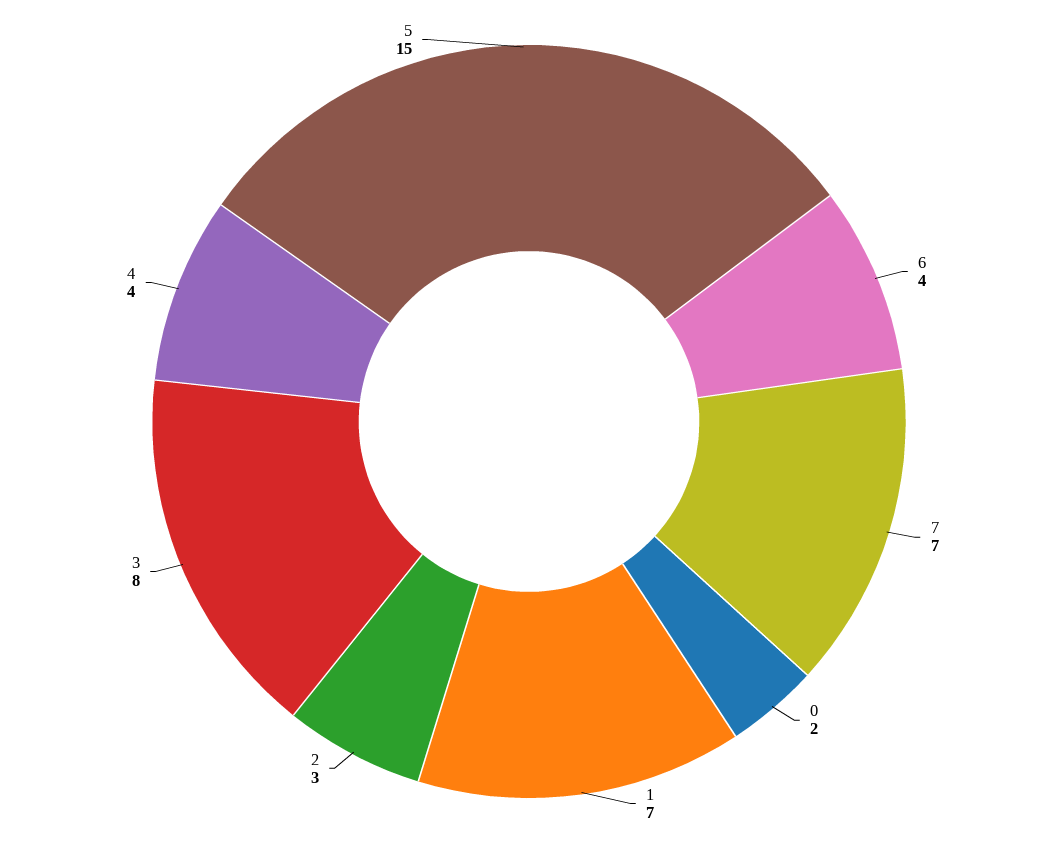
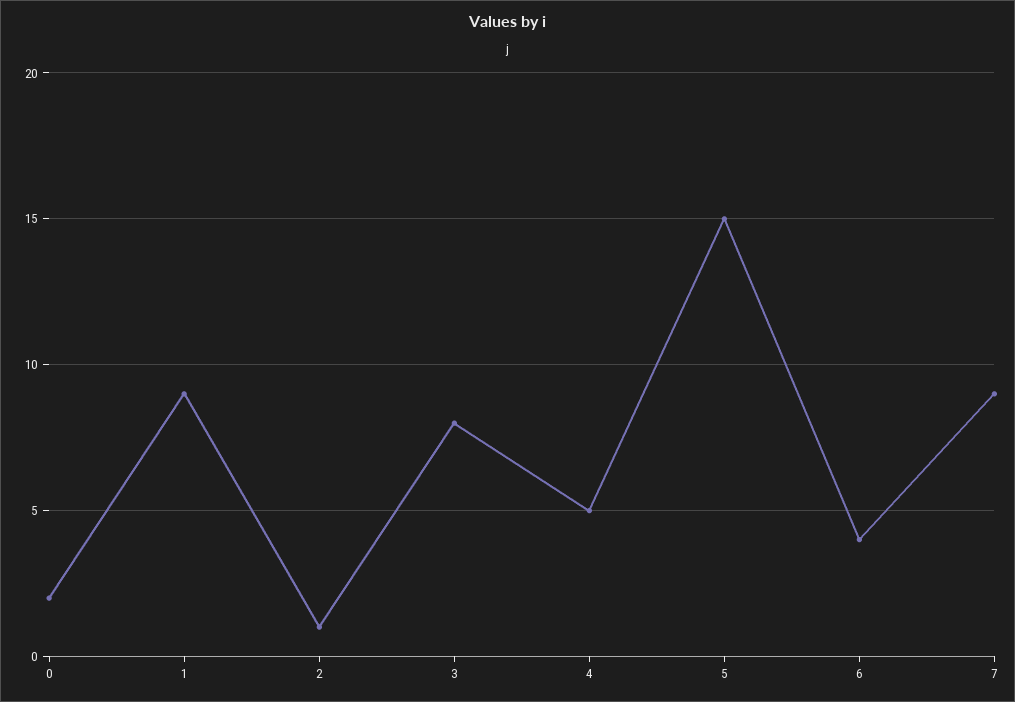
  {
    "6": 4,
-   "7": 7,
+   "7": 9,
    "0": 2,
-   "1": 7,
+   "1": 9,
-   "2": 3,
+   "2": 1,
    "3": 8,
-   "4": 4,
+   "4": 5,
    "5": 15
  }

